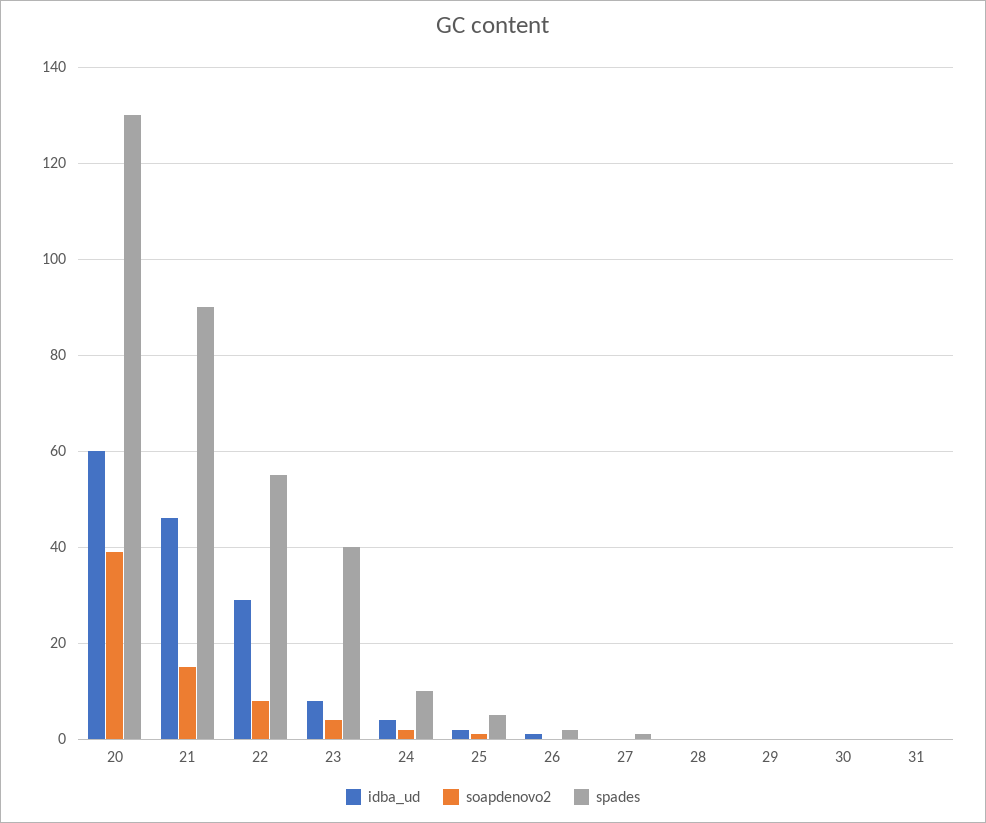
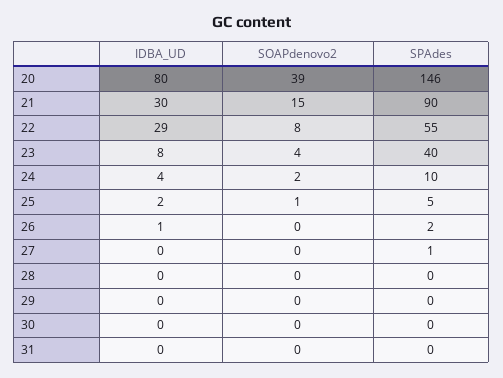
  {
    "idba_ud": {
-     "20": 60,
+     "20": 80,
-     "21": 45,
+     "21": 30,
      "22": 29,
      "23": 8,
      "24": 4,
      "25": 2,
      "26": 1,
      "27": 0,
      "28": 0,
      "29": 0,
      "30": 0,
      "31": 0
    },
    "soapdenovo2": {
      "20": 39,
      "21": 15,
      "22": 8,
      "23": 4,
      "24": 2,
      "25": 1,
      "26": 0,
      "27": 0,
      "28": 0,
      "29": 0,
      "30": 0,
      "31": 0
    },
    "spades": {
-     "20": 130,
+     "20": 146,
      "21": 90,
      "22": 55,
      "23": 40,
      "24": 10,
      "25": 5,
      "26": 2,
      "27": 1,
      "28": 0,
      "29": 0,
      "30": 0,
      "31": 0
    }
  }

